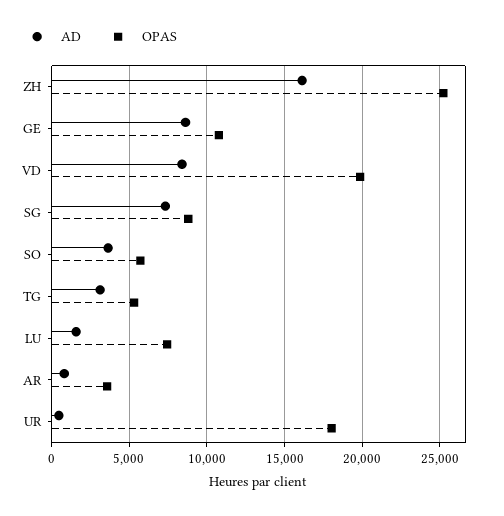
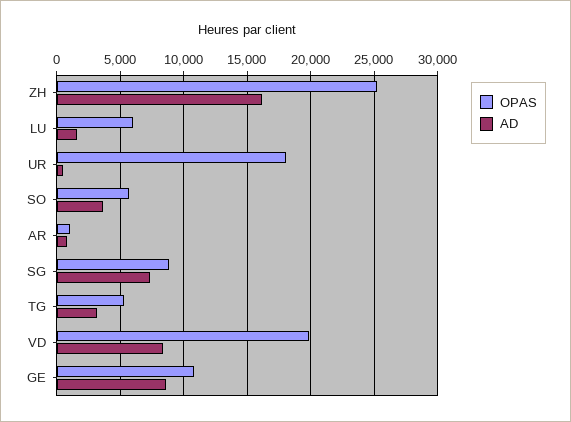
  {
    "AD": {
      "ZH": 16000,
      "GE": 8500,
      "VD": 8500,
      "SG": 7500,
      "SO": 3500,
      "TG": 3000,
      "LU": 1500,
      "AR": 1000,
      "UR": 500
    },
    "OPAS": {
      "ZH": 25000,
      "GE": 11000,
      "VD": 20000,
      "SG": 9000,
      "SO": 5500,
      "TG": 5500,
-     "LU": 7500,
+     "LU": 6000,
-     "AR": 3500,
+     "AR": 1000,
      "UR": 18000
    }
  }

